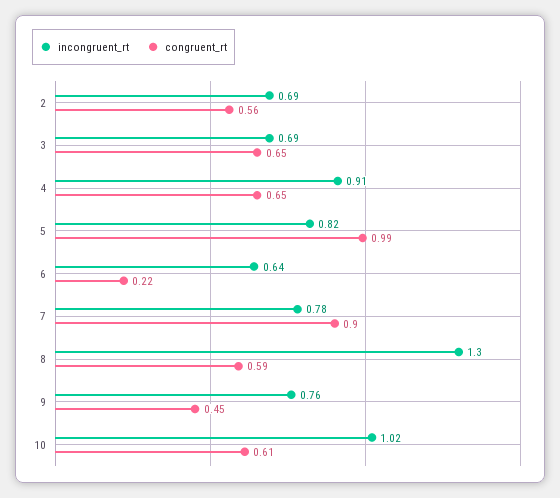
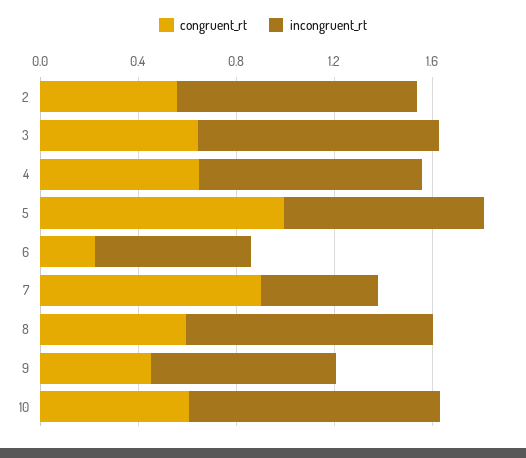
  {
    "incongruent_rt": {
-     "2": 0.69,
+     "2": 1,
-     "3": 0.69,
+     "3": 1,
      "4": 0.91,
      "5": 0.82,
      "6": 0.64,
-     "7": 0.78,
+     "7": 0.5,
-     "8": 1.3,
+     "8": 1,
      "9": 0.76,
      "10": 1.02
    },
    "congruent_rt": {
      "2": 0.56,
      "3": 0.65,
      "4": 0.65,
      "5": 0.99,
      "6": 0.22,
      "7": 0.9,
      "8": 0.59,
      "9": 0.45,
      "10": 0.61
    }
  }

